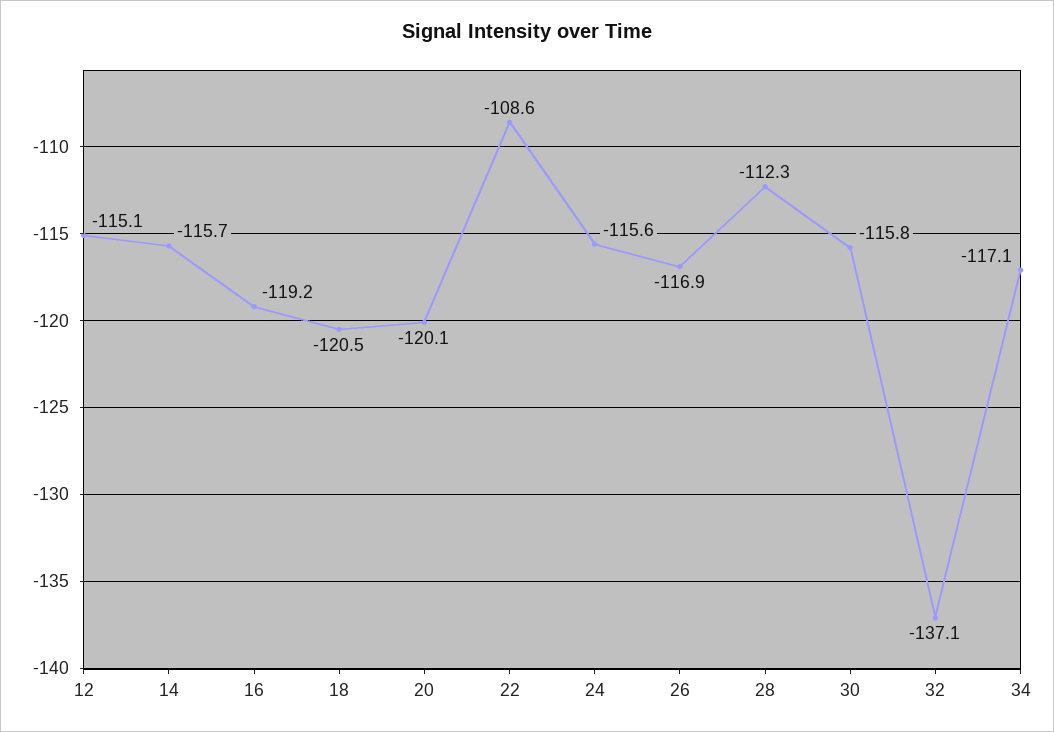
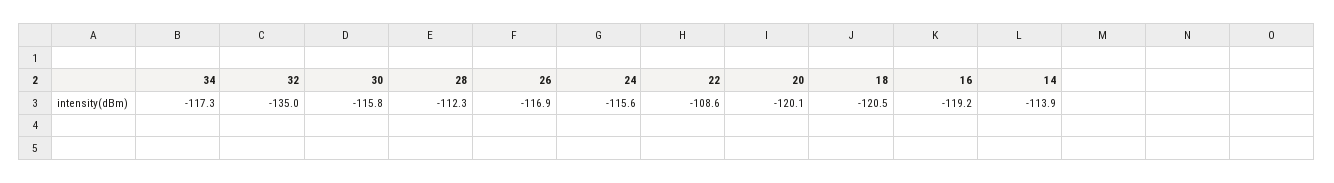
  {
-   "12": -115.1,
-   "14": -115.7,
+   "14": -113.9,
    "16": -119.2,
    "18": -120.5,
    "20": -120.1,
    "22": -108.6,
    "24": -115.6,
    "26": -116.9,
    "28": -112.3,
    "30": -115.8,
-   "32": -137.1,
+   "32": -135,
-   "34": -117.1
+   "34": -117.3
  }

